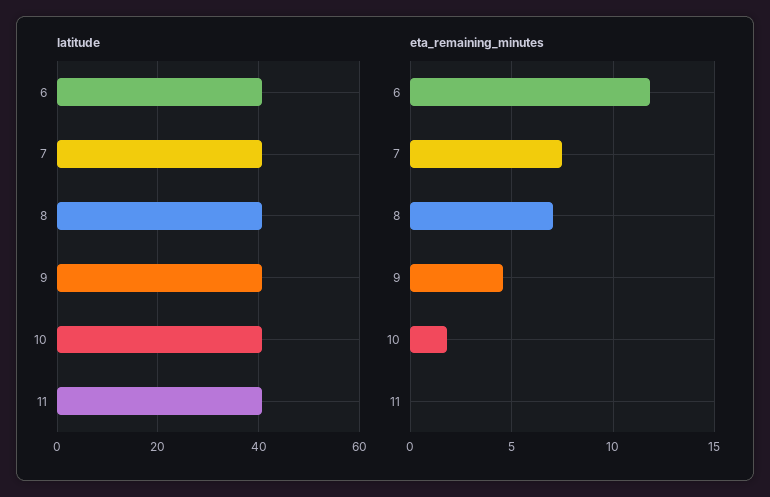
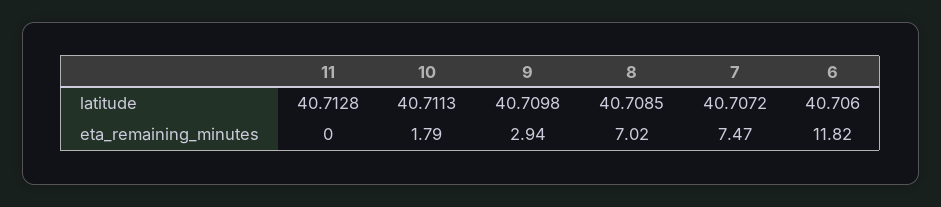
  {
    "latitude": {
      "6": 40.706,
      "7": 40.7072,
      "8": 40.7085,
      "9": 40.7098,
      "10": 40.7113,
      "11": 40.7128
    },
    "eta_remaining_minutes": {
      "6": 11.82,
      "7": 7.47,
      "8": 7.02,
-     "9": 4.5,
+     "9": 2.94,
      "10": 1.79,
      "11": 0
    }
  }

